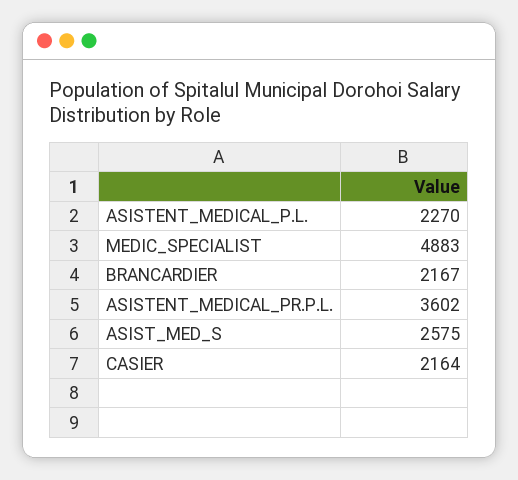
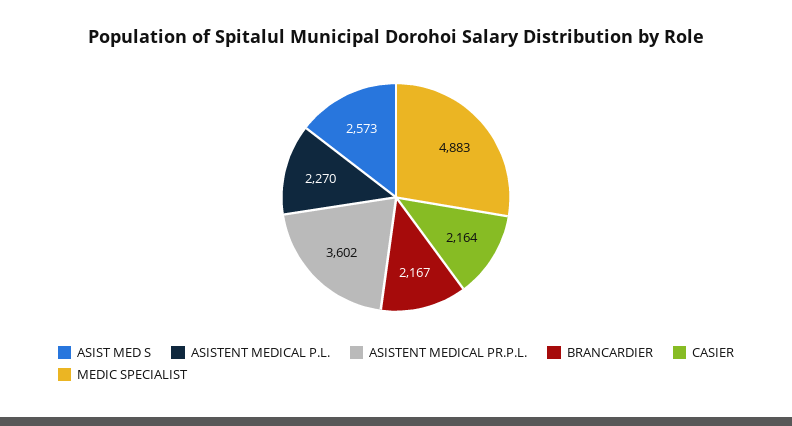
  {
    "ASISTENT_MEDICAL_P.L.": 2270,
    "MEDIC_SPECIALIST": 4883,
    "BRANCARDIER": 2167,
    "ASISTENT_MEDICAL_PR.P.L.": 3602,
-   "ASIST_MED_S": 2575,
+   "ASIST_MED_S": 2573,
    "CASIER": 2164
  }

